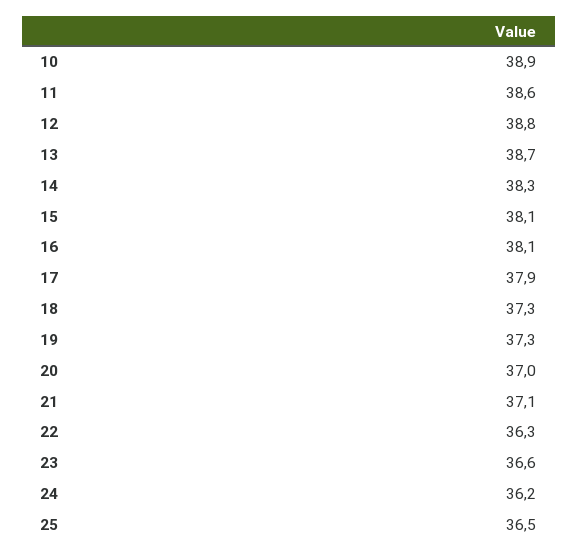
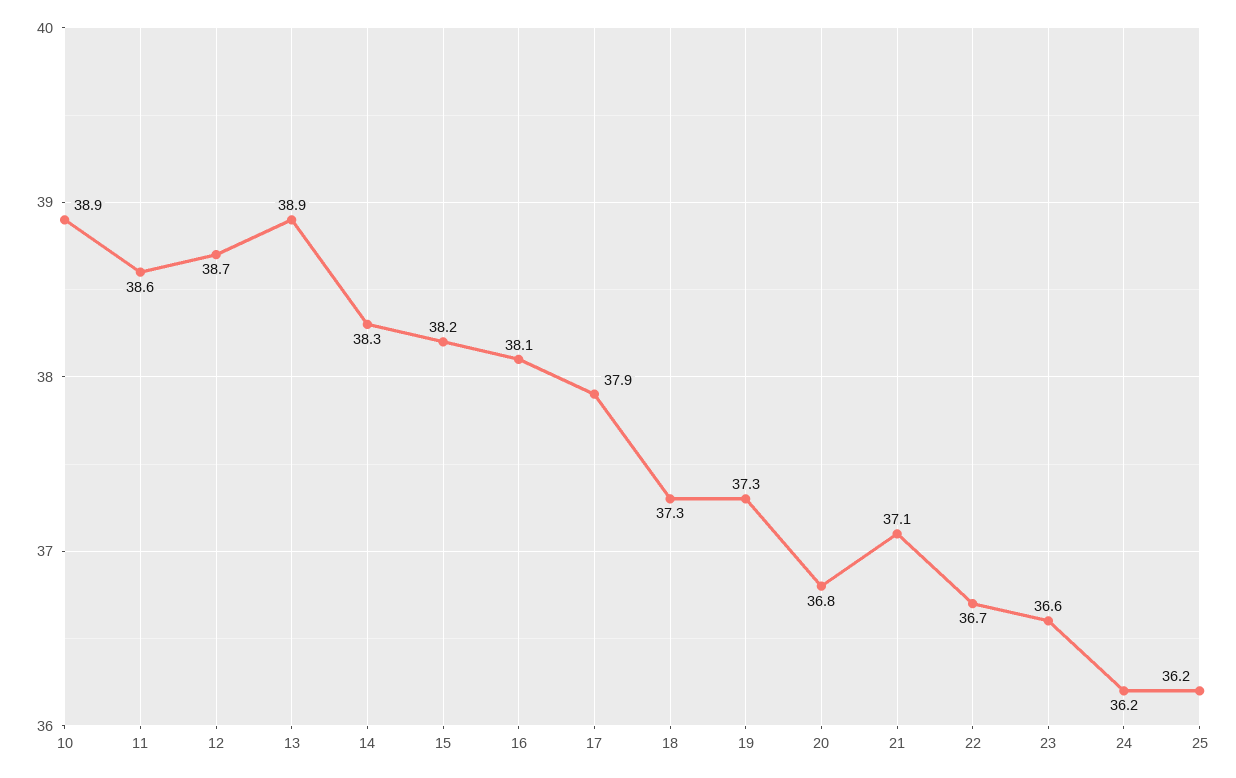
  {
    "10": 38.9,
    "11": 38.6,
-   "12": 38.8,
+   "12": 38.7,
-   "13": 38.7,
+   "13": 38.9,
    "14": 38.3,
-   "15": 38.1,
+   "15": 38.2,
    "16": 38.1,
    "17": 37.9,
    "18": 37.3,
    "19": 37.3,
-   "20": 37,
+   "20": 36.8,
    "21": 37.1,
-   "22": 36.3,
+   "22": 36.7,
    "23": 36.6,
    "24": 36.2,
-   "25": 36.5
+   "25": 36.2
  }

